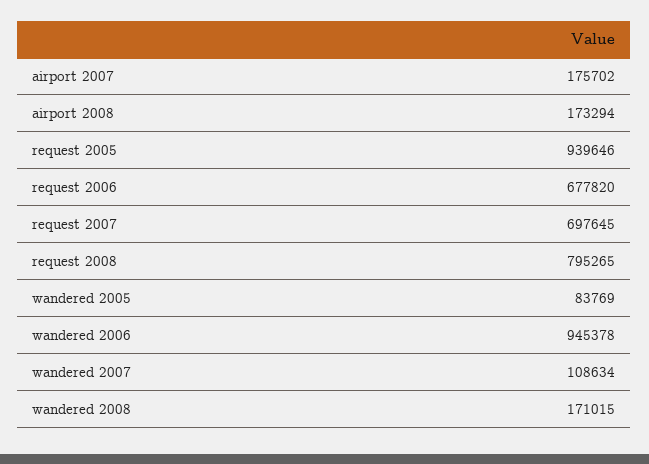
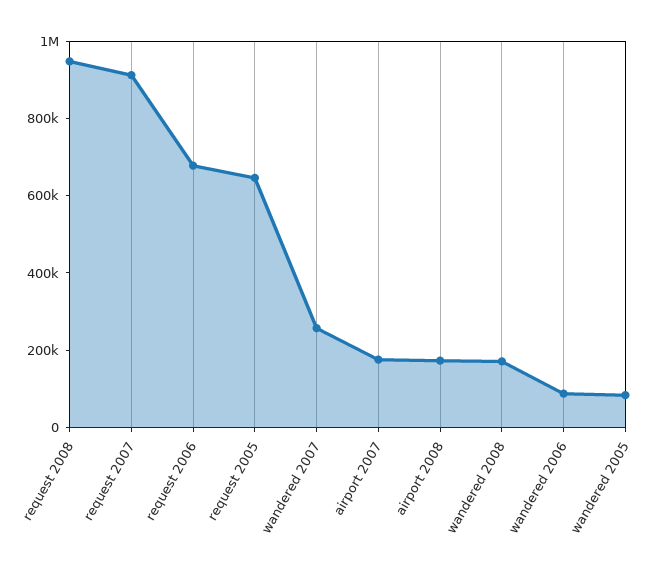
  {
    "airport 2007": 175702,
    "airport 2008": 173294,
-   "request 2005": 939646,
+   "request 2005": 650000,
    "request 2006": 677820,
-   "request 2007": 697645,
+   "request 2007": 900000,
-   "request 2008": 795265,
+   "request 2008": 950000,
    "wandered 2005": 83769,
-   "wandered 2006": 945378,
+   "wandered 2006": 100000,
-   "wandered 2007": 108634,
+   "wandered 2007": 250000,
    "wandered 2008": 171015
  }

